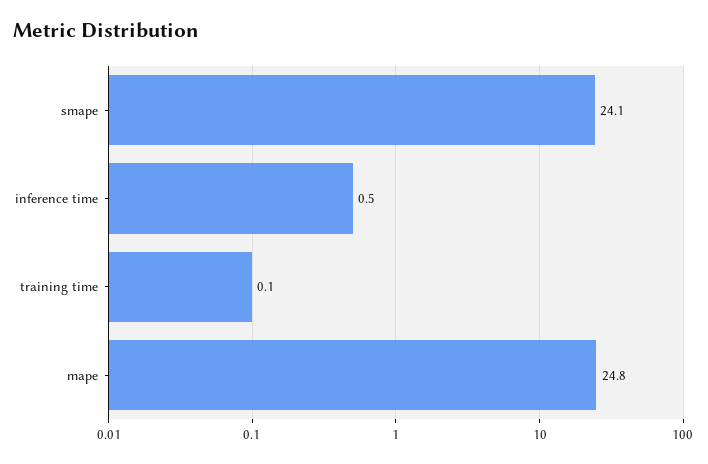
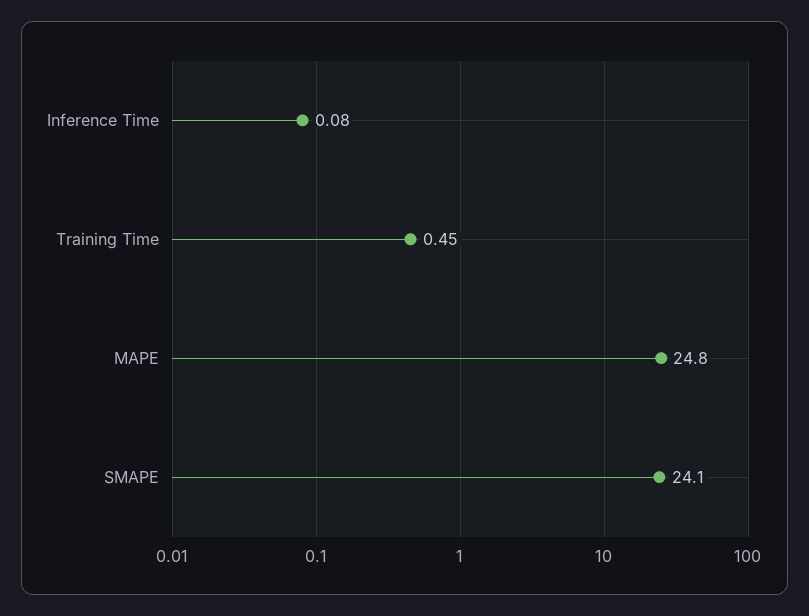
  {
    "smape": 24.1,
-   "inference time": 0.5,
+   "inference time": 0.08,
-   "training time": 0.1,
+   "training time": 0.45,
    "mape": 24.8
  }

